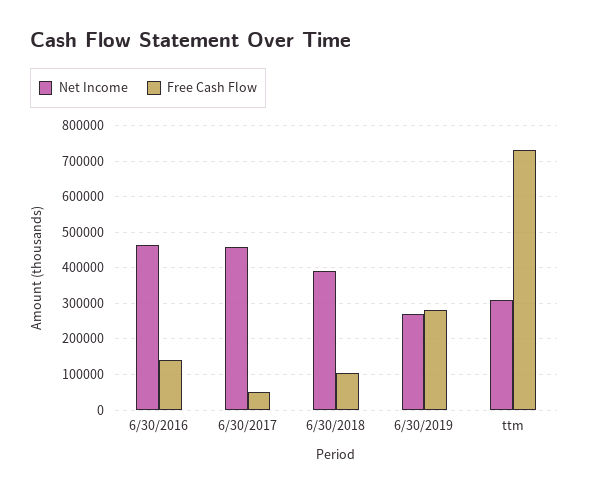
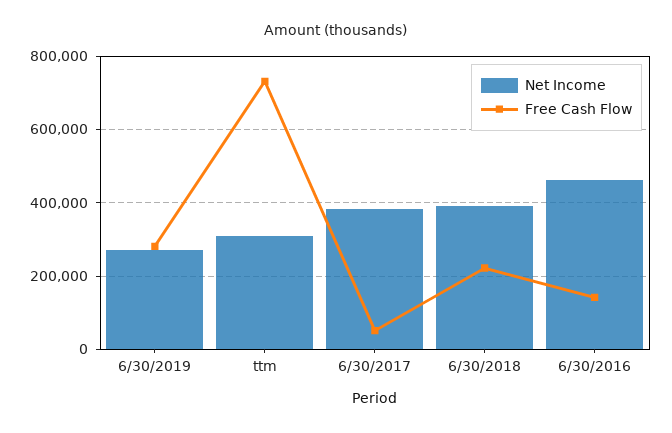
  {
    "Net Income": {
      "6/30/2016": 460000,
-     "6/30/2017": 460000,
+     "6/30/2017": 380000,
      "6/30/2018": 400000,
      "6/30/2019": 280000,
      "ttm": 320000
    },
    "Free Cash Flow": {
      "6/30/2016": 140000,
      "6/30/2017": 60000,
-     "6/30/2018": 100000,
+     "6/30/2018": 220000,
      "6/30/2019": 280000,
      "ttm": 740000
    }
  }

